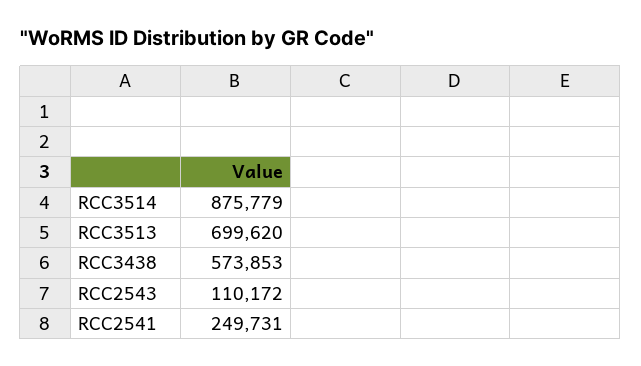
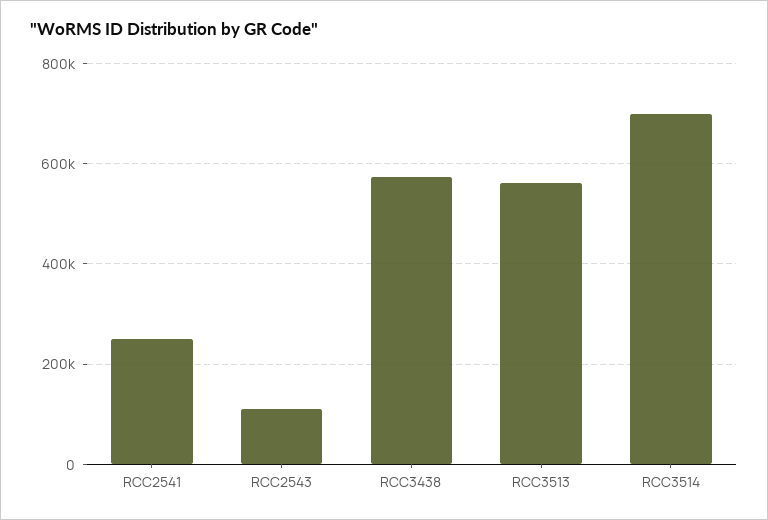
  {
-   "RCC3514": 875779,
+   "RCC3514": 700000,
-   "RCC3513": 699620,
+   "RCC3513": 560000,
    "RCC3438": 573853,
    "RCC2543": 110172,
    "RCC2541": 249731
  }

